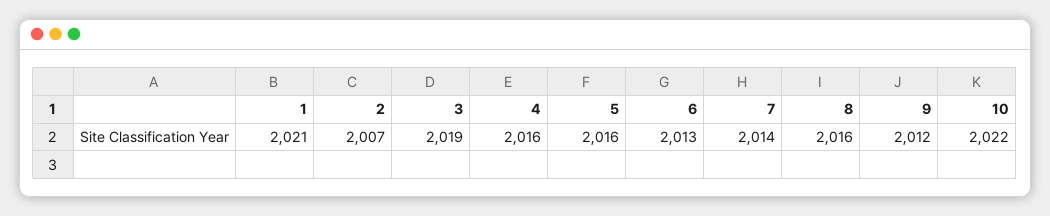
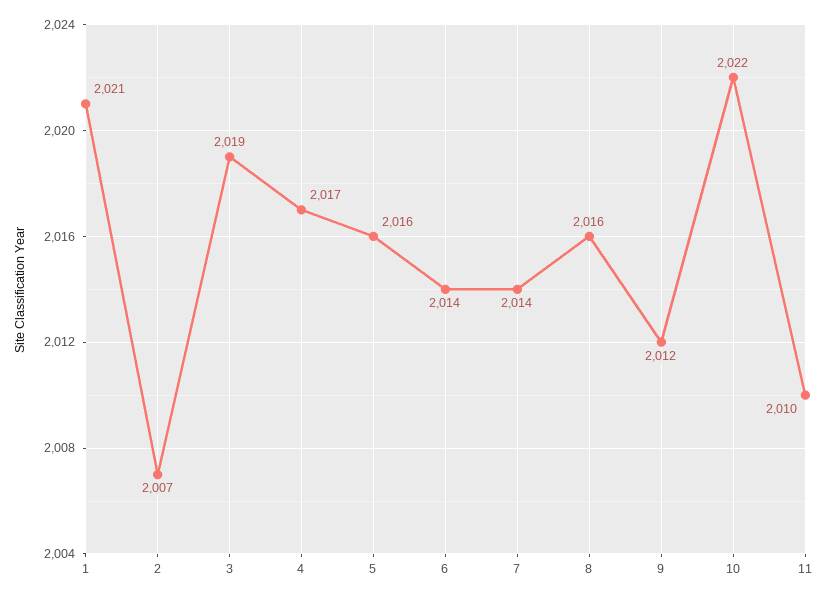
  {
    "1": 2021,
    "2": 2007,
    "3": 2019,
-   "4": 2016,
+   "4": 2017,
    "5": 2016,
-   "6": 2013,
+   "6": 2014,
    "7": 2014,
    "8": 2016,
    "9": 2012,
-   "10": 2022
+   "10": 2022,
+   "11": 2010
  }

